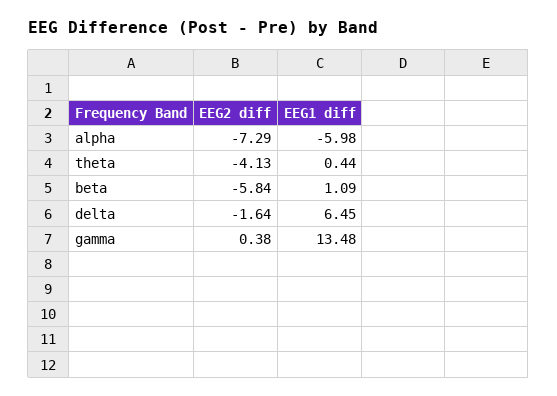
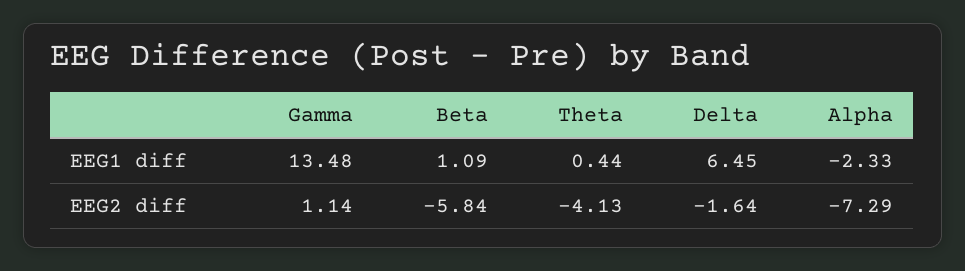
  {
    "EEG2 diff": {
      "alpha": -7.29,
      "theta": -4.13,
      "beta": -5.84,
      "delta": -1.64,
-     "gamma": 0.38
+     "gamma": 1.14
    },
    "EEG1 diff": {
-     "alpha": -5.98,
+     "alpha": -2.33,
      "theta": 0.44,
      "beta": 1.09,
      "delta": 6.45,
      "gamma": 13.48
    }
  }

